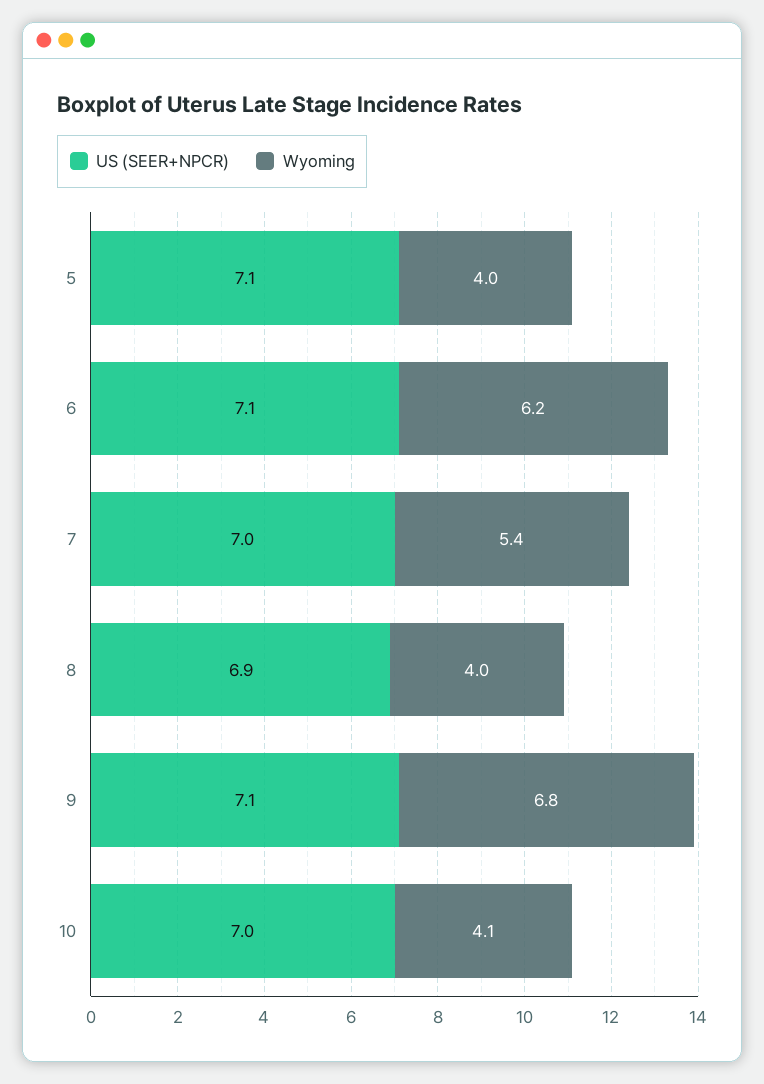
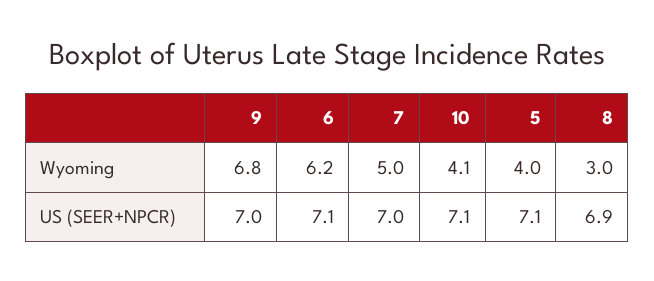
  {
    "US (SEER+NPCR)": {
      "5": 7.1,
      "6": 7.1,
      "7": 7,
      "8": 6.9,
-     "9": 7.1,
+     "9": 7,
-     "10": 7
+     "10": 7.1
    },
    "Wyoming": {
      "5": 4,
      "6": 6.2,
-     "7": 5.4,
+     "7": 5,
-     "8": 4,
+     "8": 3,
      "9": 6.8,
      "10": 4.1
    }
  }

